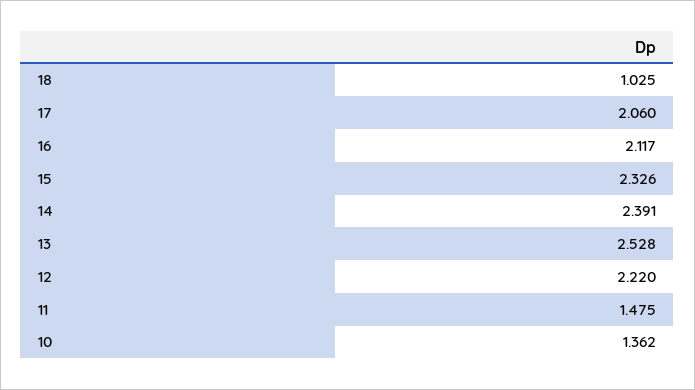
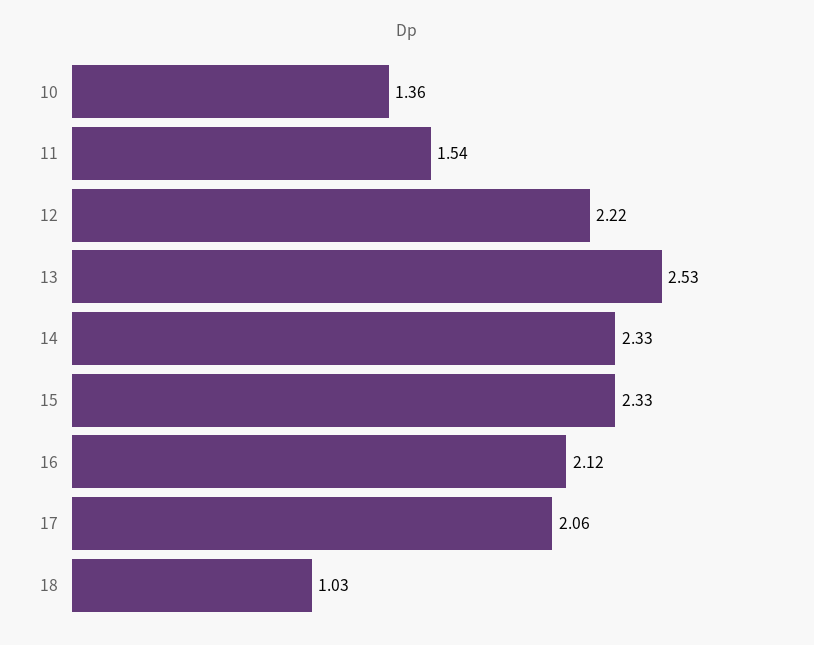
  {
    "18": 1.025,
    "17": 2.06,
    "16": 2.117,
    "15": 2.326,
-   "14": 2.391,
+   "14": 2.33,
    "13": 2.528,
    "12": 2.22,
-   "11": 1.475,
+   "11": 1.54,
    "10": 1.362
  }

